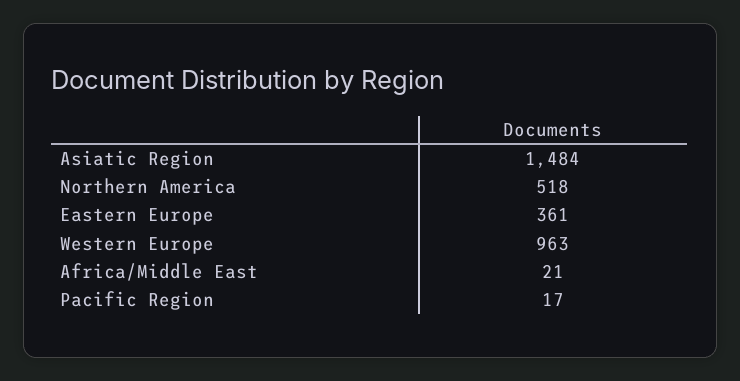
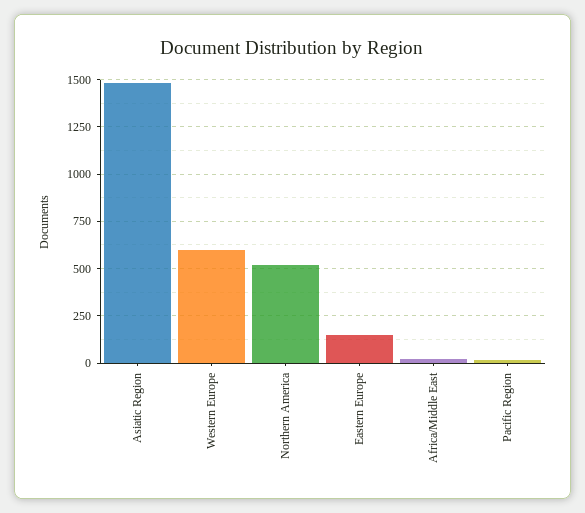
  {
    "Asiatic Region": 1484,
    "Northern America": 518,
-   "Eastern Europe": 361,
+   "Eastern Europe": 150,
-   "Western Europe": 963,
+   "Western Europe": 600,
    "Africa/Middle East": 21,
    "Pacific Region": 17
  }

